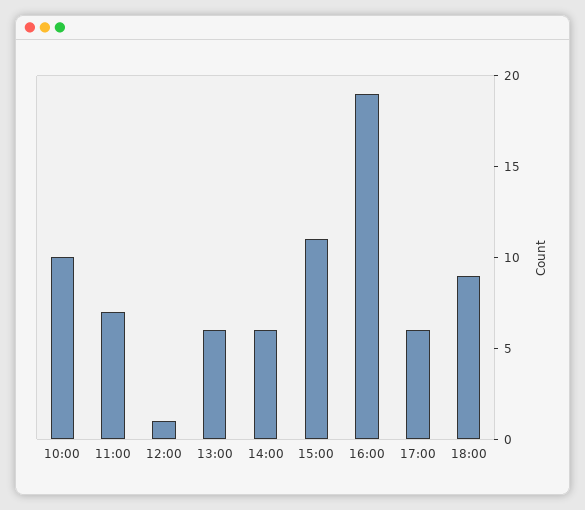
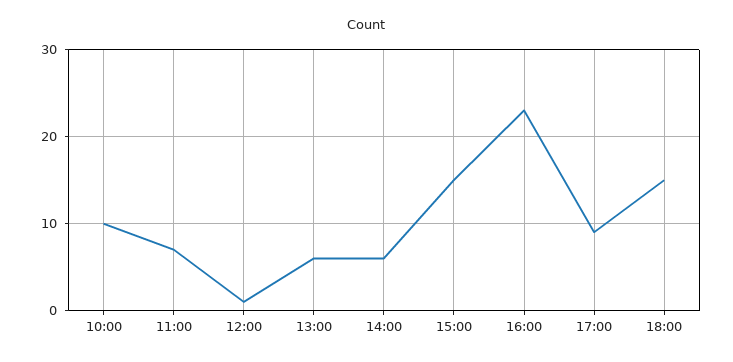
  {
    "10:00": 10,
    "11:00": 7,
    "12:00": 1,
    "13:00": 6,
    "14:00": 6,
-   "15:00": 11,
+   "15:00": 15,
-   "16:00": 19,
+   "16:00": 23,
-   "17:00": 6,
+   "17:00": 9,
-   "18:00": 9
+   "18:00": 15
  }

